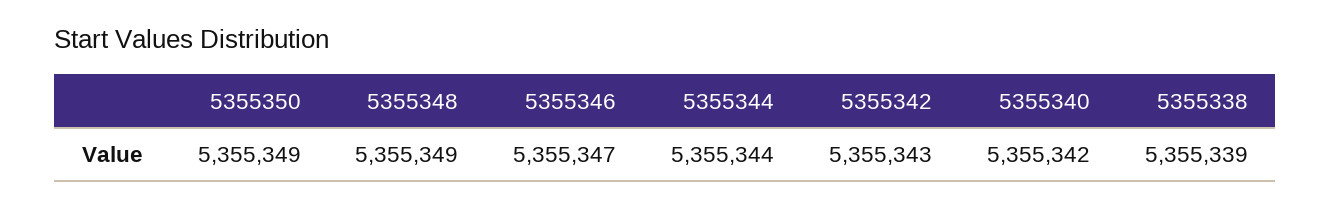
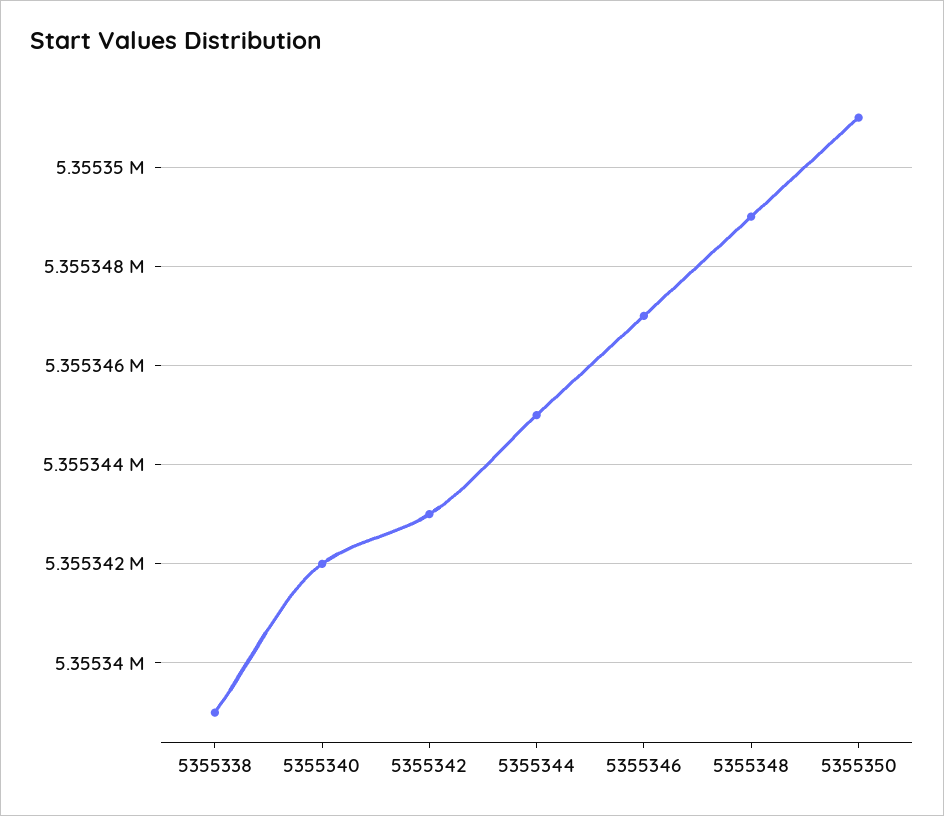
  {
-   "5355350": 5355349,
+   "5355350": 5355351,
    "5355348": 5355349,
    "5355346": 5355347,
-   "5355344": 5355344,
+   "5355344": 5355345,
    "5355342": 5355343,
    "5355340": 5355342,
    "5355338": 5355339
  }

